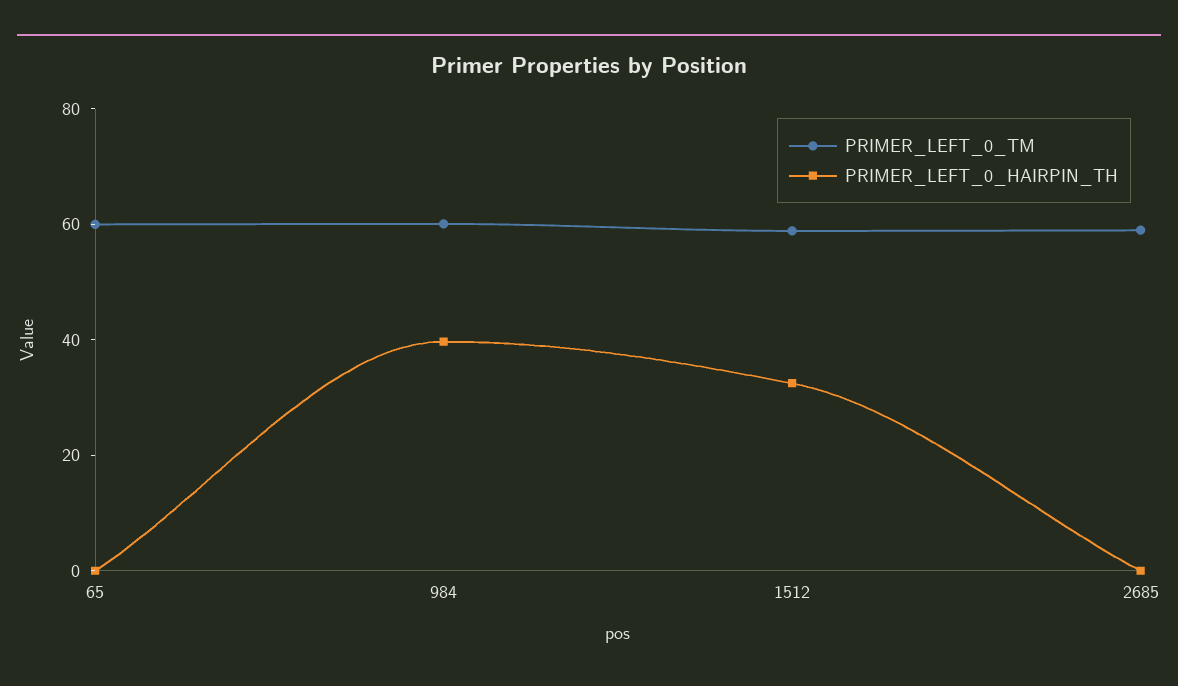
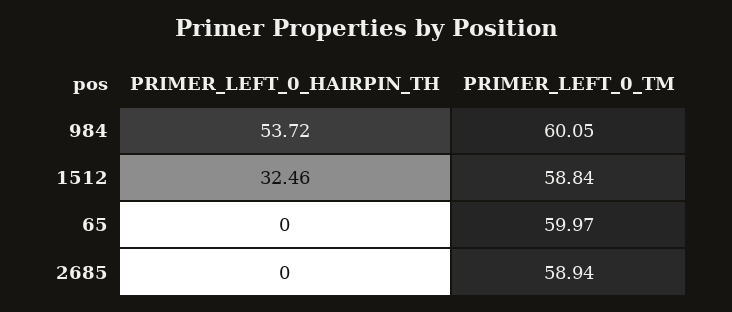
  {
    "PRIMER_LEFT_0_TM": {
      "65": 59.97,
      "984": 60.05,
      "1512": 58.84,
      "2685": 58.94
    },
    "PRIMER_LEFT_0_HAIRPIN_TH": {
      "65": 0,
-     "984": 40,
+     "984": 53.72,
      "1512": 32.46,
      "2685": 0
    }
  }

